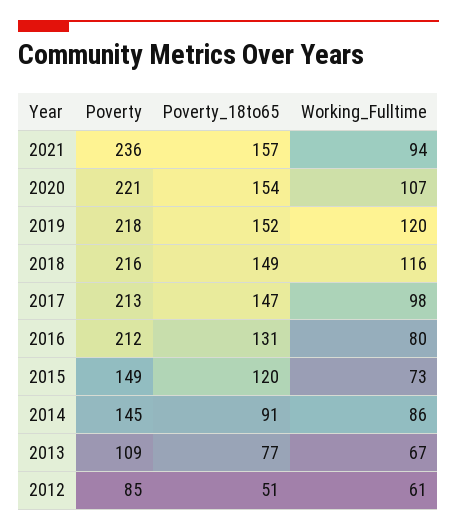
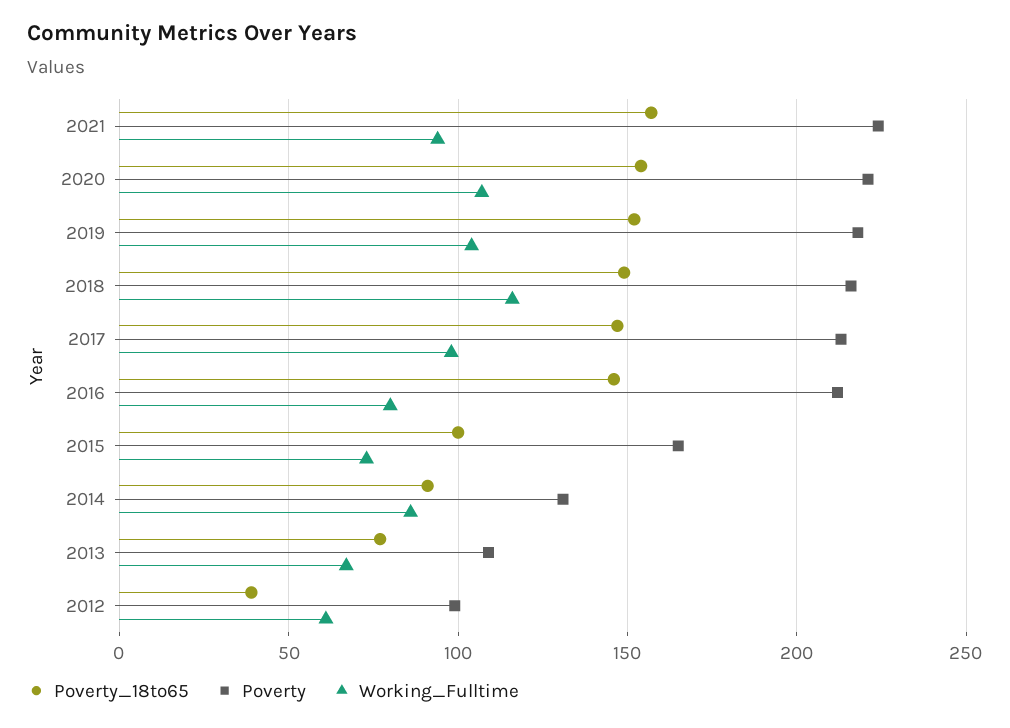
  {
    "Poverty": {
-     "2021": 236,
+     "2021": 225,
      "2020": 221,
      "2019": 218,
      "2018": 216,
      "2017": 213,
      "2016": 212,
-     "2015": 149,
+     "2015": 165,
-     "2014": 145,
+     "2014": 130,
      "2013": 109,
-     "2012": 85
+     "2012": 100
    },
    "Poverty_18to65": {
      "2021": 157,
      "2020": 154,
      "2019": 152,
      "2018": 149,
      "2017": 147,
-     "2016": 131,
+     "2016": 145,
-     "2015": 120,
+     "2015": 100,
      "2014": 91,
      "2013": 77,
-     "2012": 51
+     "2012": 40
    },
    "Working_Fulltime": {
      "2021": 94,
      "2020": 107,
-     "2019": 120,
+     "2019": 105,
      "2018": 116,
      "2017": 98,
      "2016": 80,
      "2015": 73,
      "2014": 86,
      "2013": 67,
      "2012": 61
    }
  }

